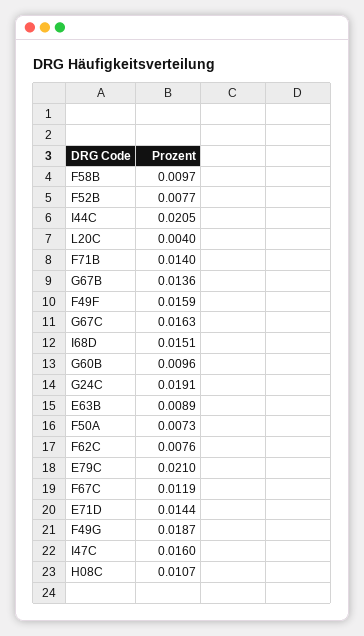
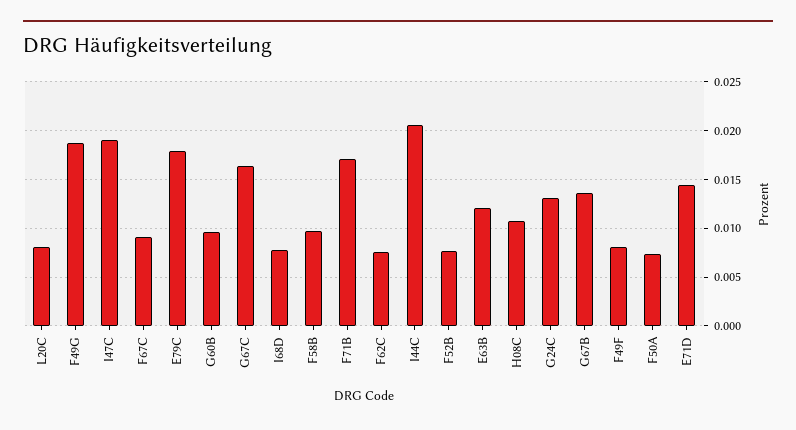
  {
    "F58B": 0.0097,
    "F52B": 0.0077,
    "I44C": 0.0205,
-   "L20C": 0.004,
+   "L20C": 0.008,
-   "F71B": 0.014,
+   "F71B": 0.017,
    "G67B": 0.0136,
-   "F49F": 0.0159,
+   "F49F": 0.008,
    "G67C": 0.0163,
-   "I68D": 0.0151,
+   "I68D": 0.008,
    "G60B": 0.0096,
-   "G24C": 0.0191,
+   "G24C": 0.013,
-   "E63B": 0.0089,
+   "E63B": 0.012,
    "F50A": 0.0073,
    "F62C": 0.0076,
-   "E79C": 0.021,
+   "E79C": 0.018,
-   "F67C": 0.0119,
+   "F67C": 0.009,
    "E71D": 0.0144,
    "F49G": 0.0187,
-   "I47C": 0.016,
+   "I47C": 0.019,
    "H08C": 0.0107
  }

